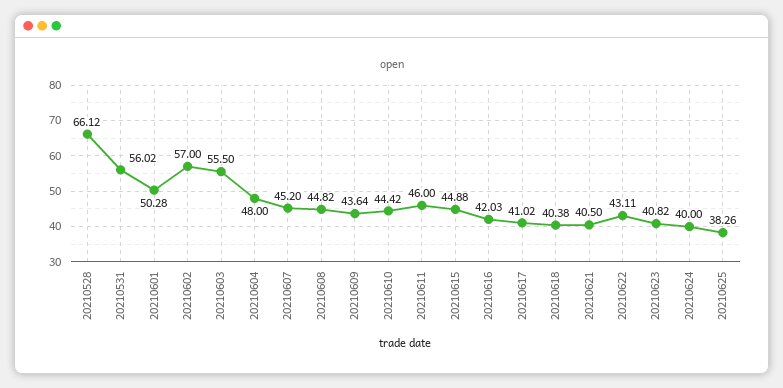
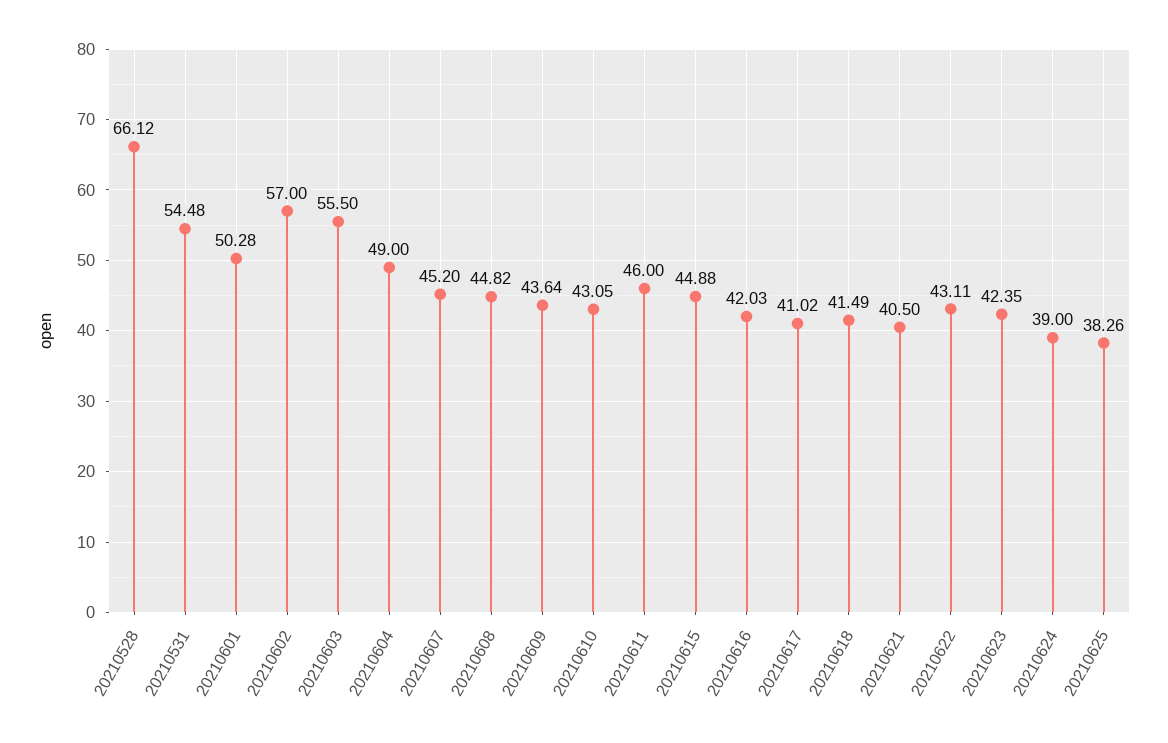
  {
    "20210528": 66.12,
-   "20210531": 56.02,
+   "20210531": 54.48,
    "20210601": 50.28,
    "20210602": 57,
    "20210603": 55.5,
-   "20210604": 48,
+   "20210604": 49,
    "20210607": 45.2,
    "20210608": 44.82,
    "20210609": 43.64,
-   "20210610": 44.42,
+   "20210610": 43.05,
    "20210611": 46,
    "20210615": 44.88,
    "20210616": 42.03,
    "20210617": 41.02,
-   "20210618": 40.38,
+   "20210618": 41.49,
    "20210621": 40.5,
    "20210622": 43.11,
-   "20210623": 40.82,
+   "20210623": 42.35,
-   "20210624": 40,
+   "20210624": 39,
    "20210625": 38.26
  }

